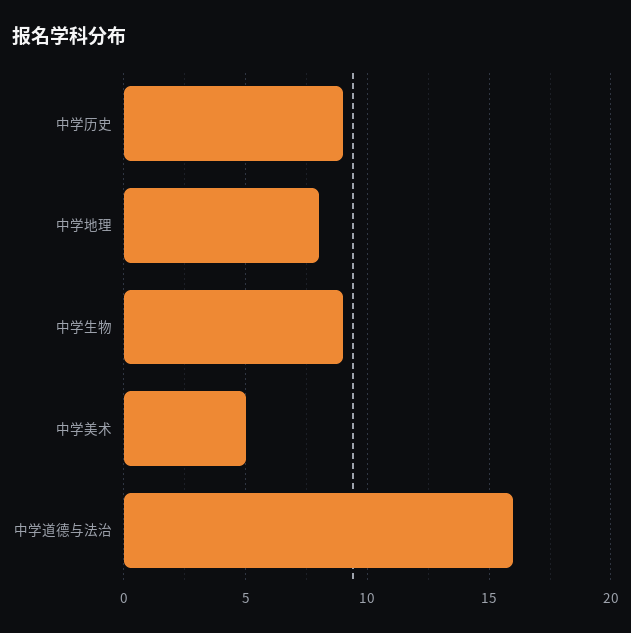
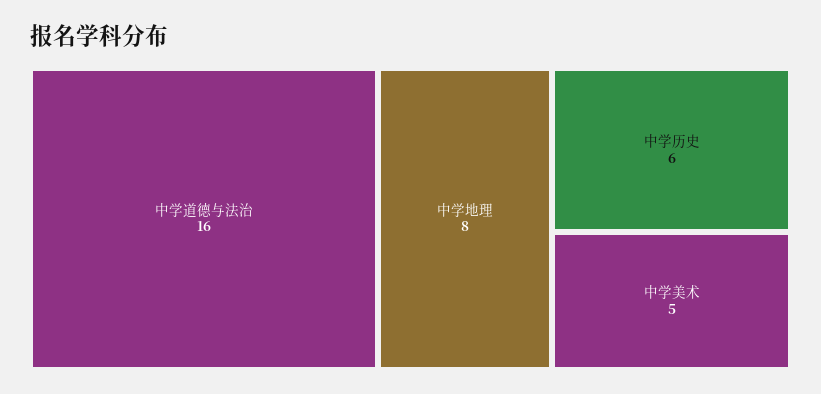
  {
-   "中学历史": 9,
+   "中学历史": 6,
    "中学地理": 8,
-   "中学生物": 9,
    "中学美术": 5,
    "中学道德与法治": 16
  }

